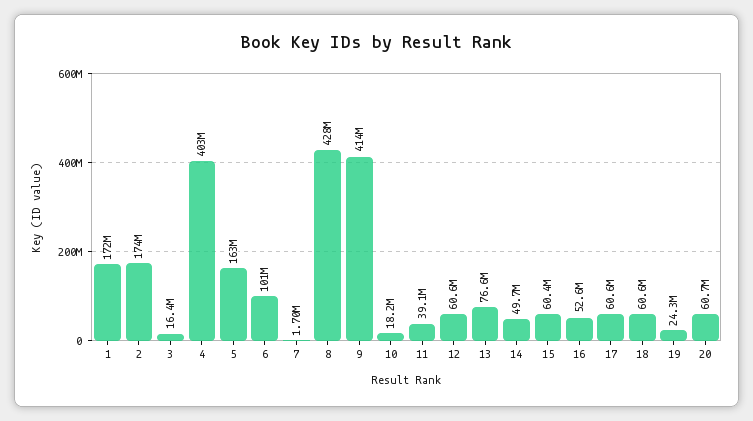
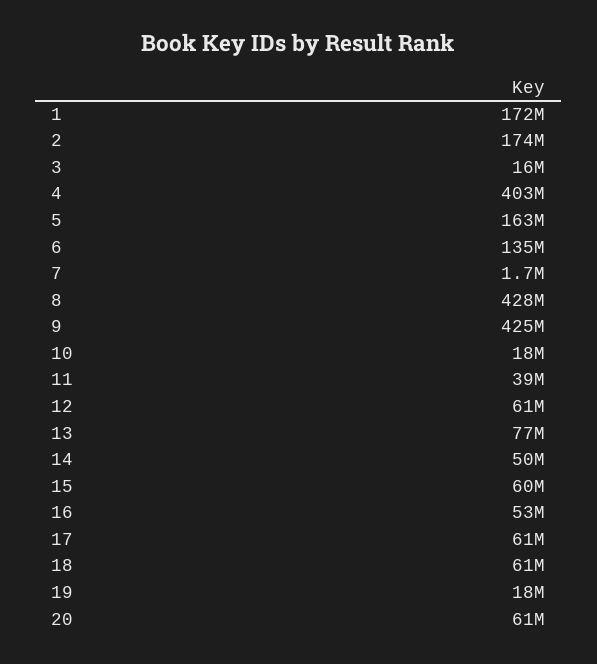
  {
    "1": 172000000,
    "2": 174000000,
    "3": 16400000,
    "4": 403000000,
    "5": 163000000,
-   "6": 101000000,
+   "6": 135000000,
    "7": 1700000,
    "8": 428000000,
-   "9": 414000000,
+   "9": 425000000,
    "10": 18200000,
    "11": 39100000,
    "12": 60600000,
    "13": 76600000,
    "14": 49700000,
    "15": 60400000,
    "16": 52600000,
    "17": 60600000,
    "18": 60600000,
-   "19": 24300000,
+   "19": 18000000,
    "20": 60700000
  }

